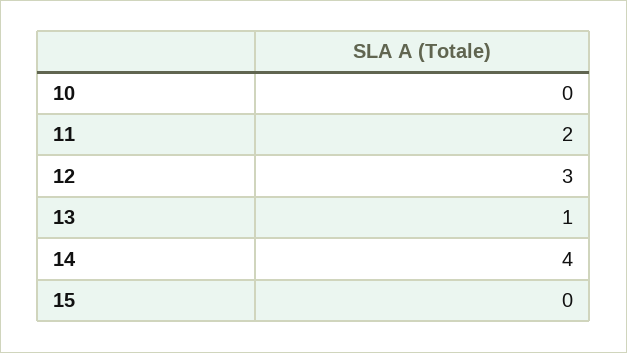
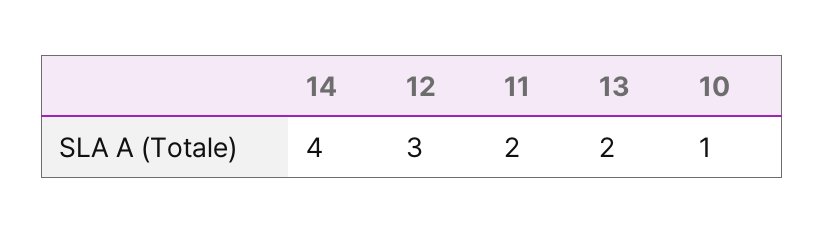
  {
-   "10": 0,
+   "10": 1,
    "11": 2,
    "12": 3,
-   "13": 1,
+   "13": 2,
-   "14": 4,
+   "14": 4
-   "15": 0
  }

